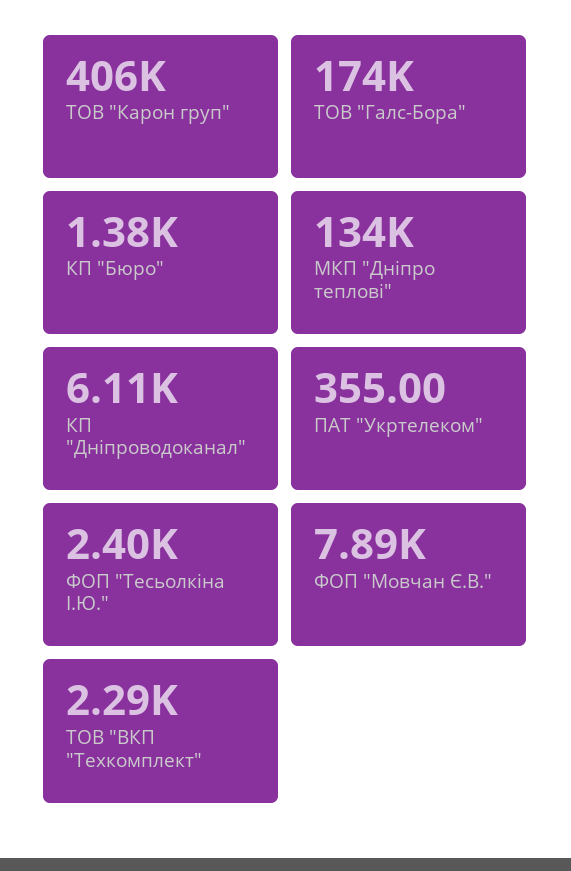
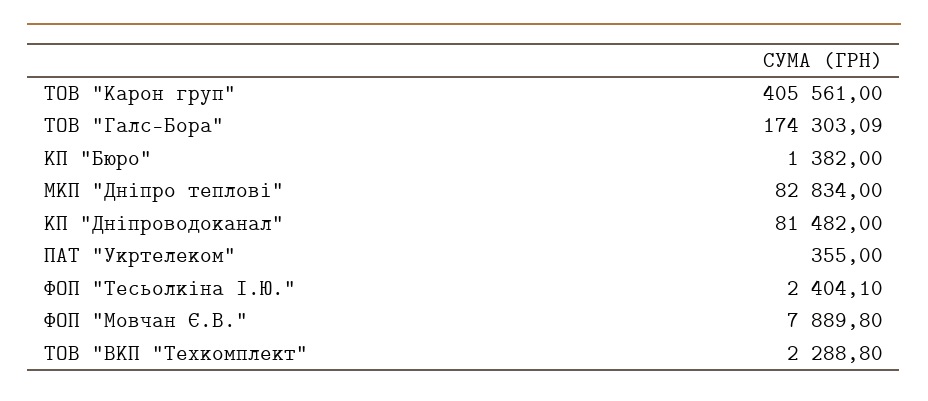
  {
    "ТОВ \"Карон груп\"": 405561,
    "ТОВ \"Галс-Бора\"": 174303.09,
    "КП \"Бюро\"": 1382,
-   "МКП \"Дніпро теплові\"": 134000,
+   "МКП \"Дніпро теплові\"": 82834,
-   "КП \"Дніпроводоканал\"": 6110,
+   "КП \"Дніпроводоканал\"": 81482,
    "ПАТ \"Укртелеком\"": 355,
    "ФОП \"Тесьолкіна І.Ю.\"": 2404.1,
    "ФОП \"Мовчан Є.В.\"": 7889.8,
    "ТОВ \"ВКП \"Техкомплект\"": 2288.8
  }

